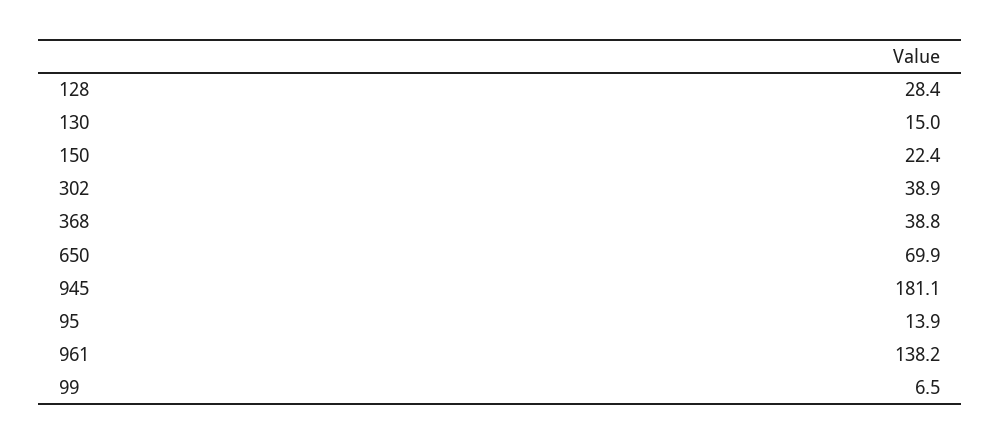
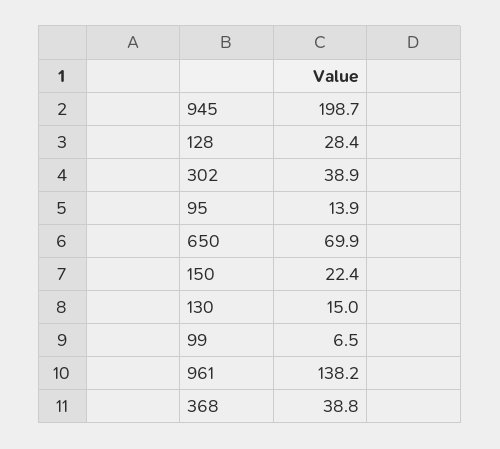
  {
    "128": 28.4,
    "130": 15,
    "150": 22.4,
    "302": 38.9,
    "368": 38.8,
    "650": 69.9,
-   "945": 181.1,
+   "945": 198.7,
    "95": 13.9,
    "961": 138.2,
    "99": 6.5
  }

